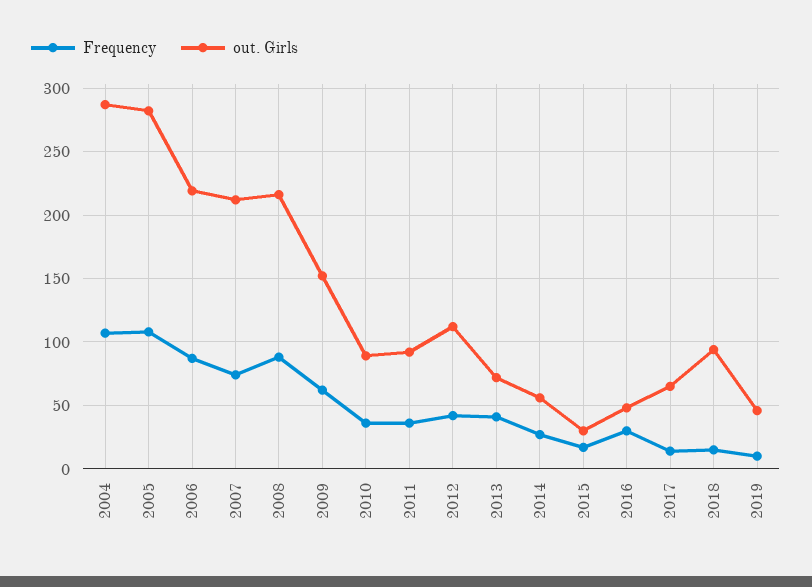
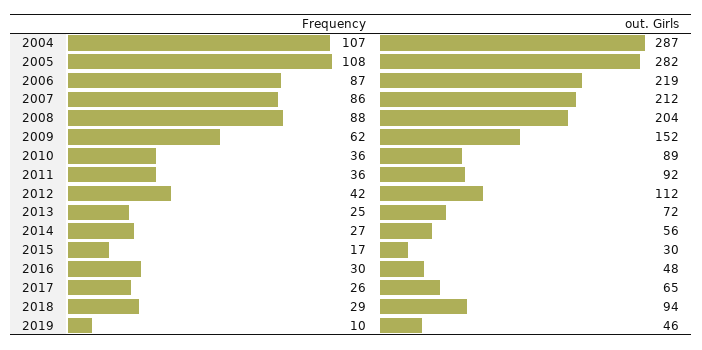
  {
    "Frequency": {
      "2004": 107,
      "2005": 108,
      "2006": 87,
-     "2007": 75,
+     "2007": 86,
      "2008": 88,
      "2009": 62,
      "2010": 36,
      "2011": 36,
      "2012": 42,
-     "2013": 40,
+     "2013": 25,
      "2014": 27,
      "2015": 17,
      "2016": 30,
-     "2017": 15,
+     "2017": 26,
-     "2018": 15,
+     "2018": 29,
      "2019": 10
    },
    "out. Girls": {
      "2004": 287,
      "2005": 282,
      "2006": 219,
      "2007": 212,
-     "2008": 215,
+     "2008": 204,
      "2009": 152,
      "2010": 89,
      "2011": 92,
      "2012": 112,
      "2013": 72,
      "2014": 56,
      "2015": 30,
      "2016": 48,
      "2017": 65,
      "2018": 94,
      "2019": 46
    }
  }

